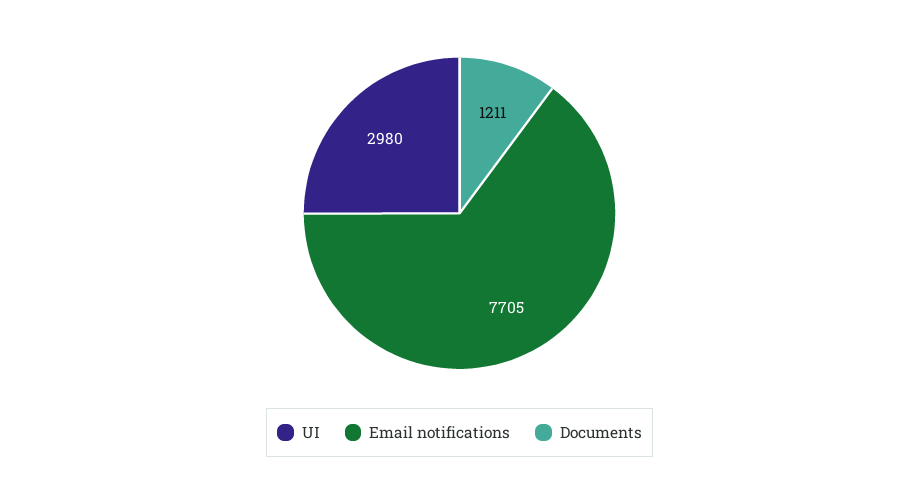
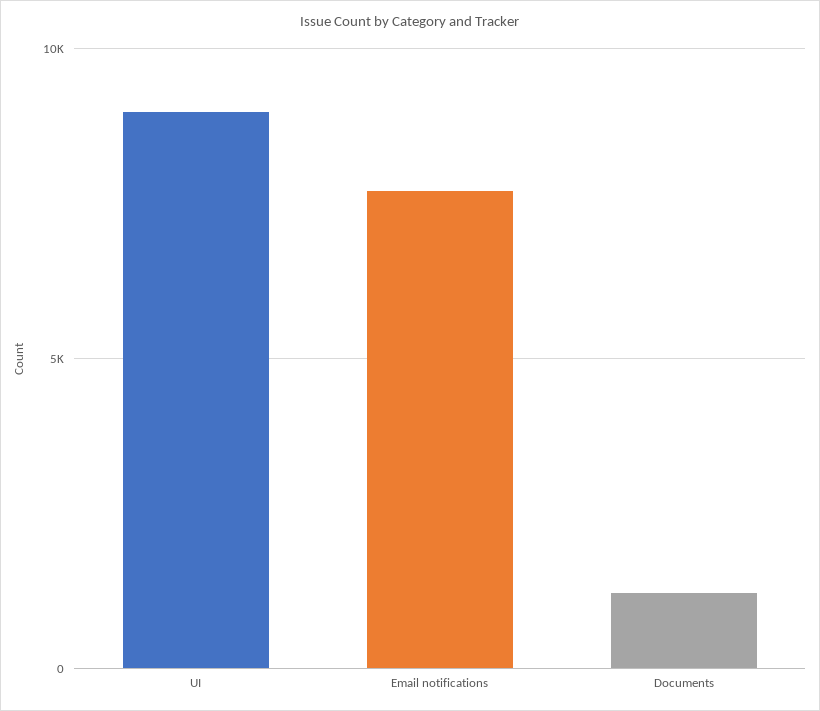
  {
-   "UI": 2980,
+   "UI": 9000,
    "Email notifications": 7705,
    "Documents": 1211
  }

